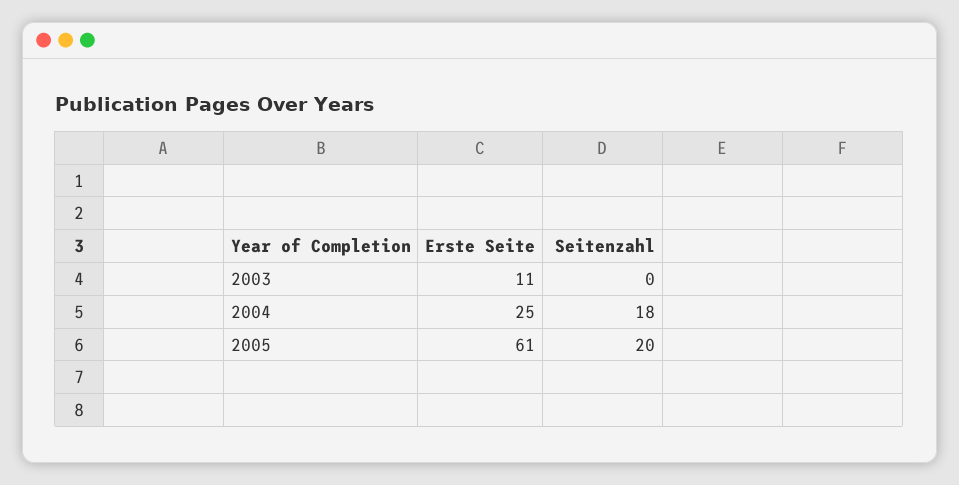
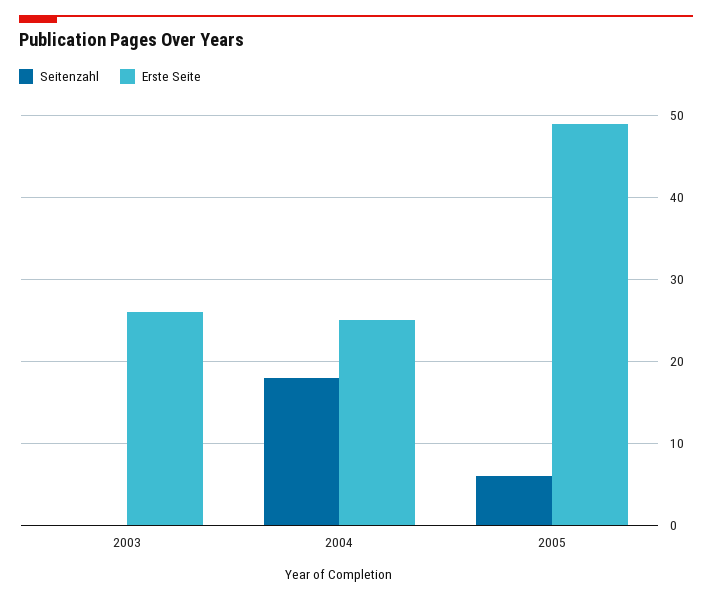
  {
    "Erste Seite": {
-     "2003": 11,
+     "2003": 26,
      "2004": 25,
-     "2005": 61
+     "2005": 49
    },
    "Seitenzahl": {
      "2003": 0,
      "2004": 18,
-     "2005": 20
+     "2005": 6
    }
  }

